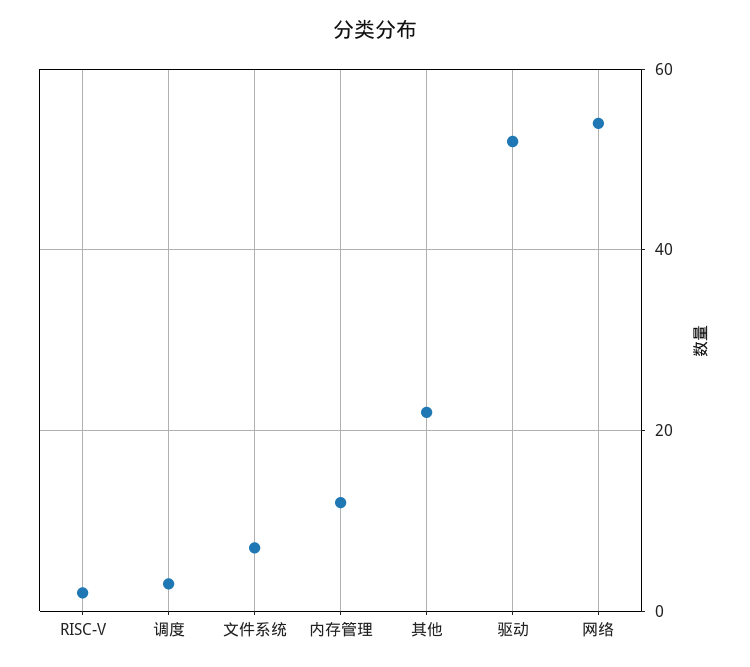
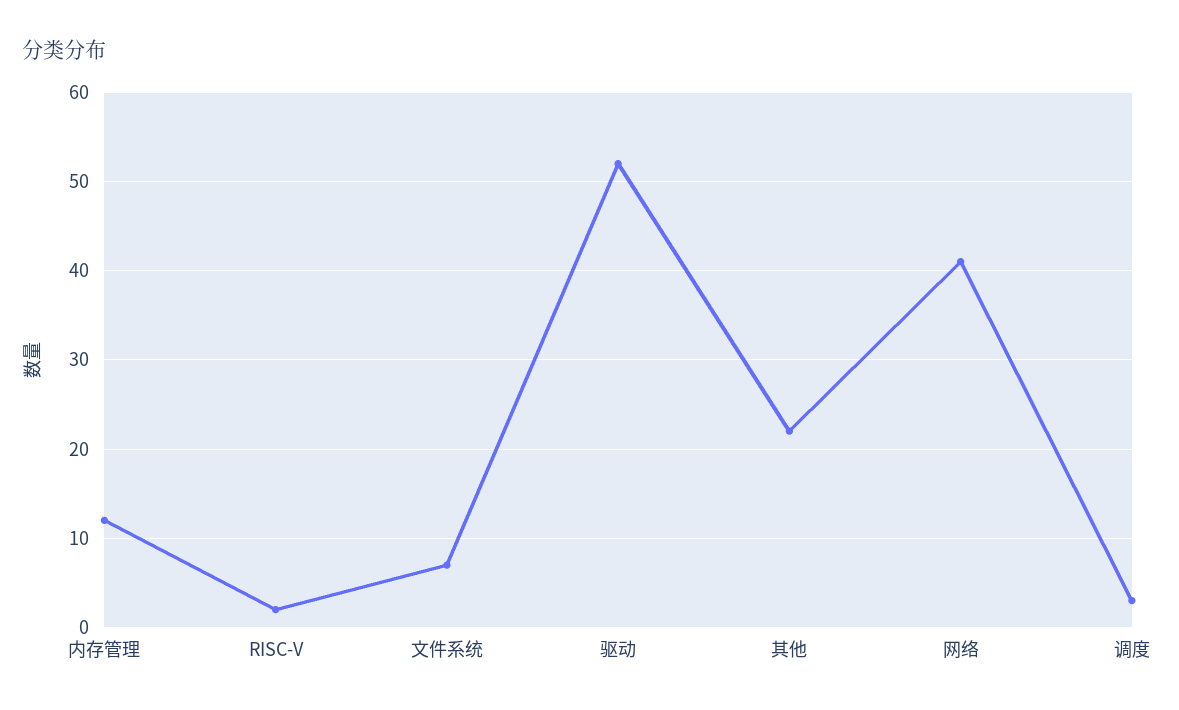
  {
    "RISC-V": 2,
    "调度": 3,
    "文件系统": 7,
    "内存管理": 12,
    "其他": 22,
    "驱动": 52,
-   "网络": 55
+   "网络": 41
  }

